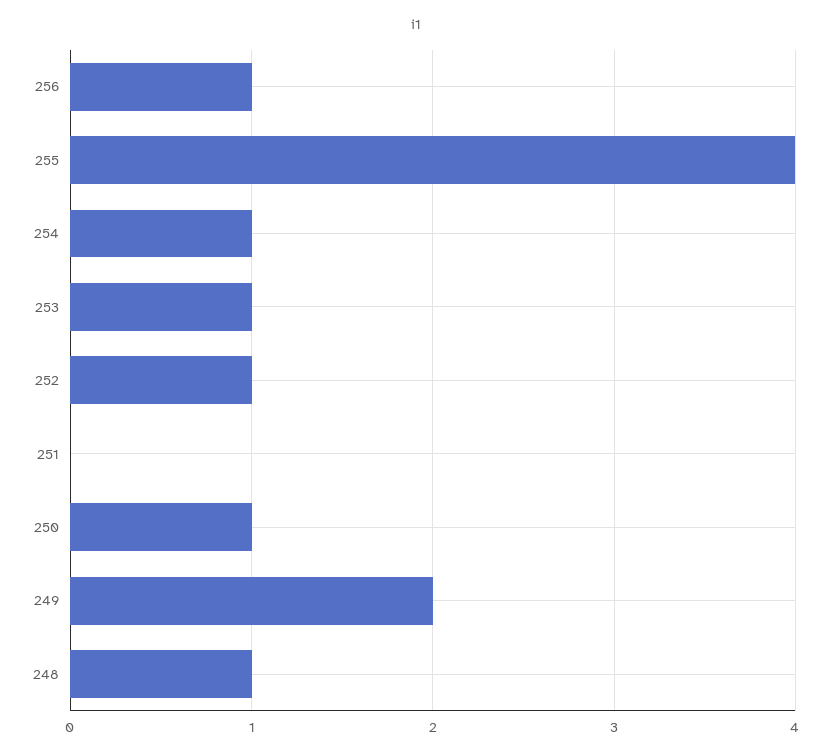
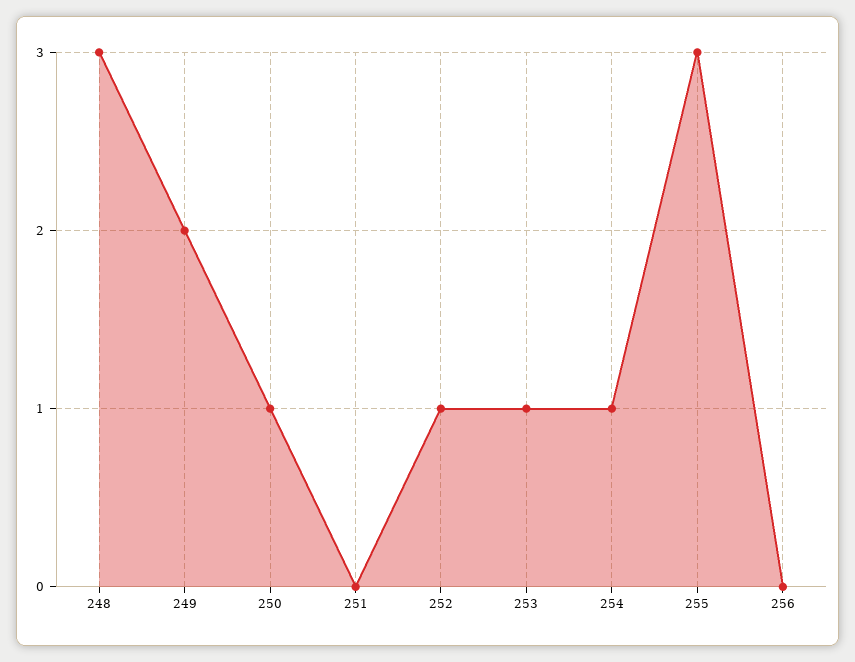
  {
-   "256": 1,
+   "256": 0,
-   "255": 4,
+   "255": 3,
    "254": 1,
    "253": 1,
    "252": 1,
    "251": 0,
    "250": 1,
    "249": 2,
-   "248": 1
+   "248": 3
  }

